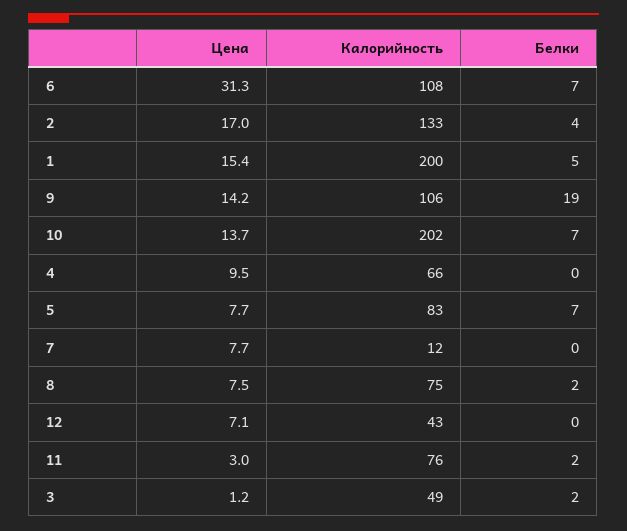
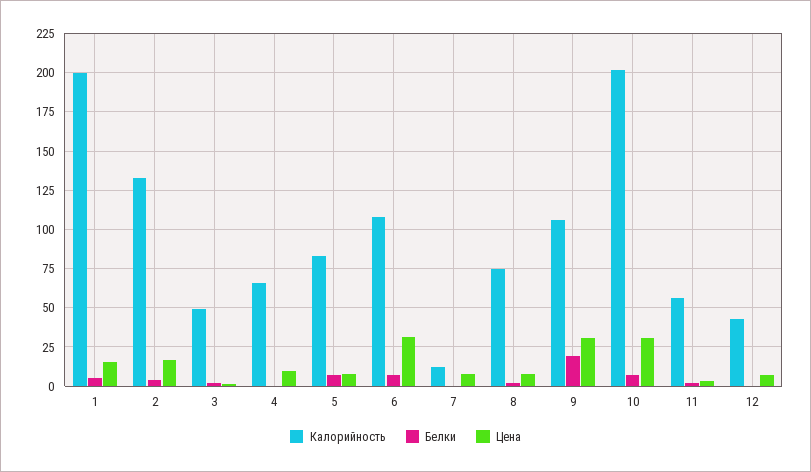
  {
    "Цена": {
      "6": 31.3,
      "2": 17,
      "1": 15.4,
-     "9": 14.2,
+     "9": 30,
-     "10": 13.7,
+     "10": 30,
      "4": 9.5,
      "5": 7.7,
      "7": 7.7,
      "8": 7.5,
      "12": 7.1,
      "11": 3,
      "3": 1.2
    },
    "Калорийность": {
      "6": 108,
      "2": 133,
      "1": 200,
      "9": 106,
      "10": 202,
      "4": 66,
      "5": 83,
      "7": 12,
      "8": 75,
      "12": 43,
-     "11": 76,
+     "11": 55,
      "3": 49
    },
    "Белки": {
      "6": 7,
      "2": 4,
      "1": 5,
      "9": 19,
      "10": 7,
      "4": 0,
      "5": 7,
      "7": 0,
      "8": 2,
      "12": 0,
      "11": 2,
      "3": 2
    }
  }

